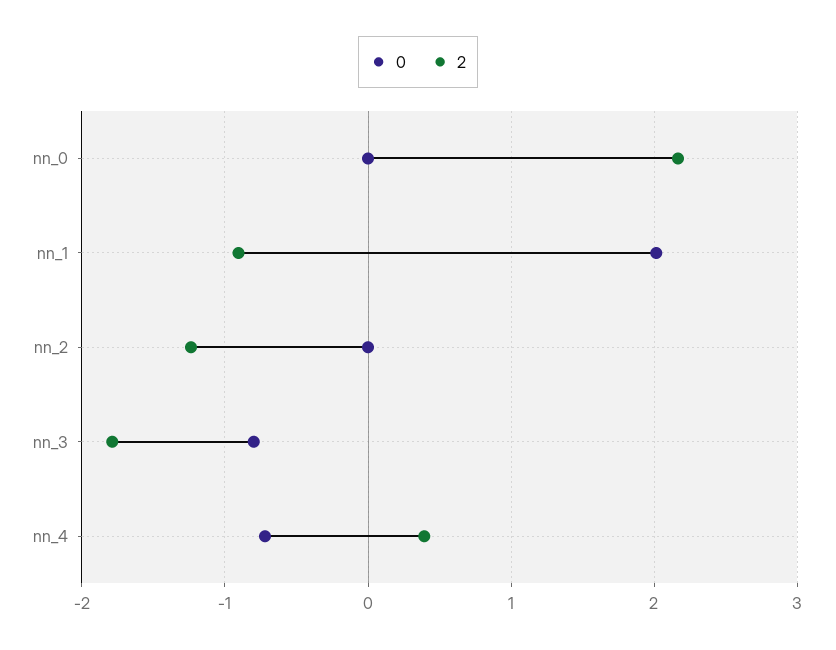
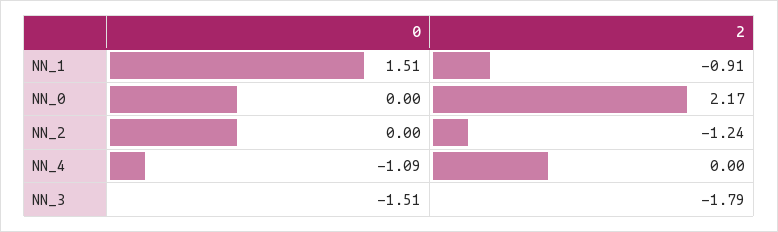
  {
    "0": {
      "nn_0": 0,
-     "nn_1": 2,
+     "nn_1": 1.51,
      "nn_2": 0,
-     "nn_3": -0.8,
+     "nn_3": -1.51,
-     "nn_4": -0.7
+     "nn_4": -1.09
    },
    "2": {
      "nn_0": 2.17,
      "nn_1": -0.91,
      "nn_2": -1.24,
      "nn_3": -1.79,
-     "nn_4": 0.4
+     "nn_4": 0
    }
  }

